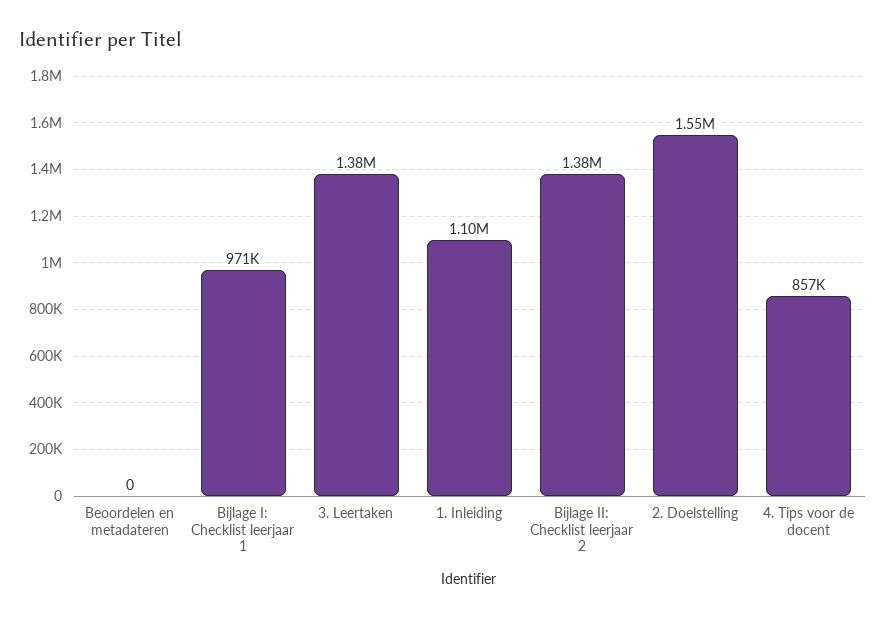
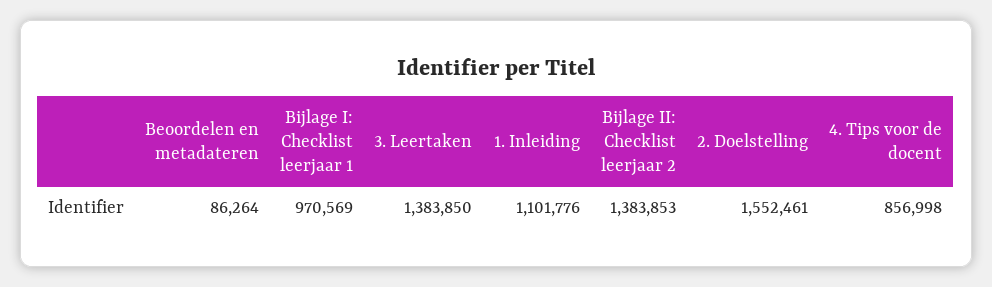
  {
-   "Beoordelen en metadateren": 0,
+   "Beoordelen en metadateren": 86264,
    "Bijlage I: Checklist leerjaar 1": 970569,
    "3. Leertaken": 1383850,
    "1. Inleiding": 1101776,
    "Bijlage II: Checklist leerjaar 2": 1383853,
    "2. Doelstelling": 1552461,
    "4. Tips voor de docent": 856998
  }

